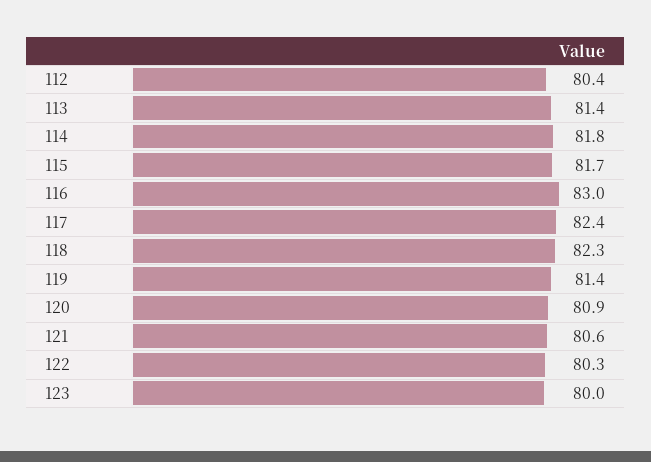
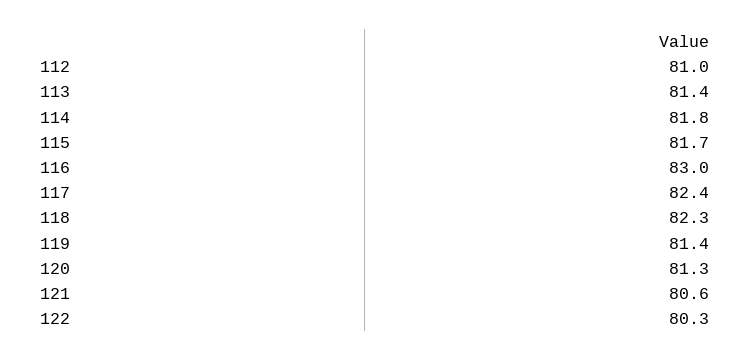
  {
-   "112": 80.4,
+   "112": 81,
    "113": 81.4,
    "114": 81.8,
    "115": 81.7,
    "116": 83,
    "117": 82.4,
    "118": 82.3,
    "119": 81.4,
-   "120": 80.9,
+   "120": 81.3,
    "121": 80.6,
-   "122": 80.3,
+   "122": 80.3
-   "123": 80
  }

